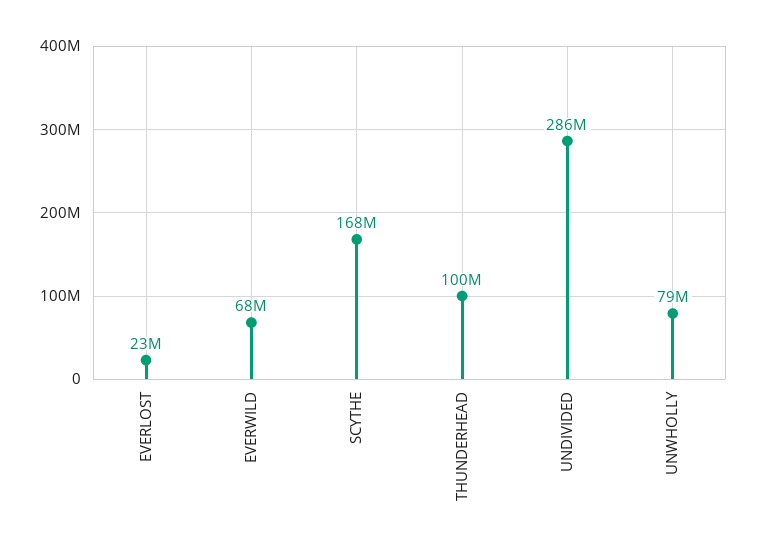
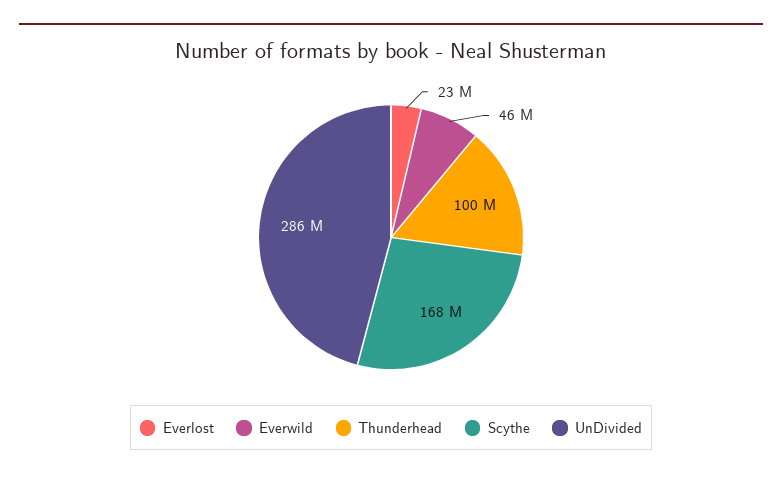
  {
    "EVERLOST": 23000000,
-   "EVERWILD": 68000000,
+   "EVERWILD": 46000000,
    "SCYTHE": 168000000,
    "THUNDERHEAD": 100000000,
-   "UNDIVIDED": 286000000,
+   "UNDIVIDED": 286000000
-   "UNWHOLLY": 79000000
  }

